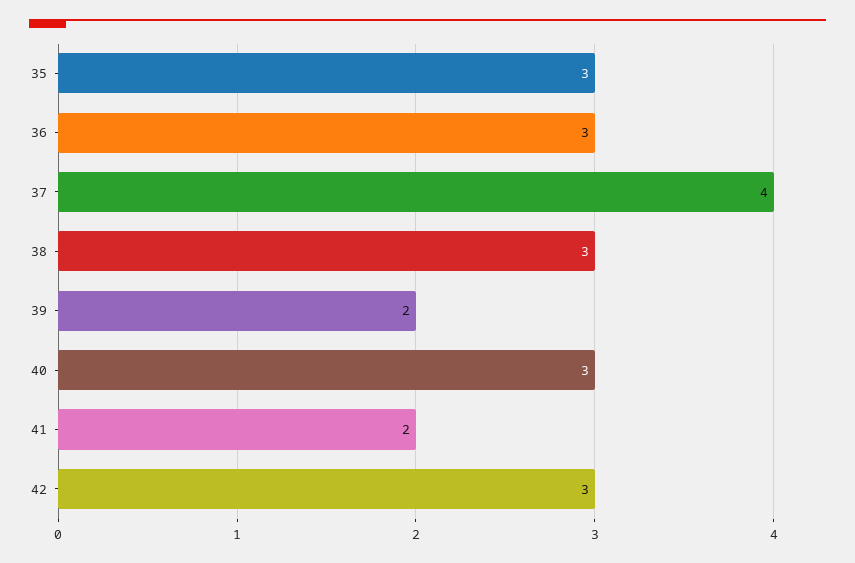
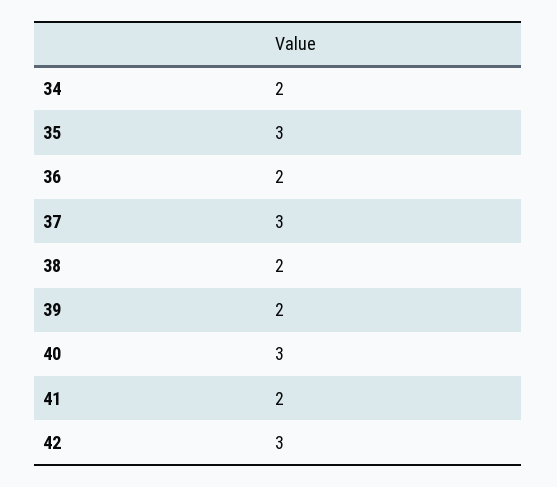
  {
    "35": 3,
-   "36": 3,
+   "36": 2,
-   "37": 4,
+   "37": 3,
-   "38": 3,
+   "38": 2,
    "39": 2,
    "40": 3,
    "41": 2,
-   "42": 3
+   "42": 3,
+   "34": 2
  }

